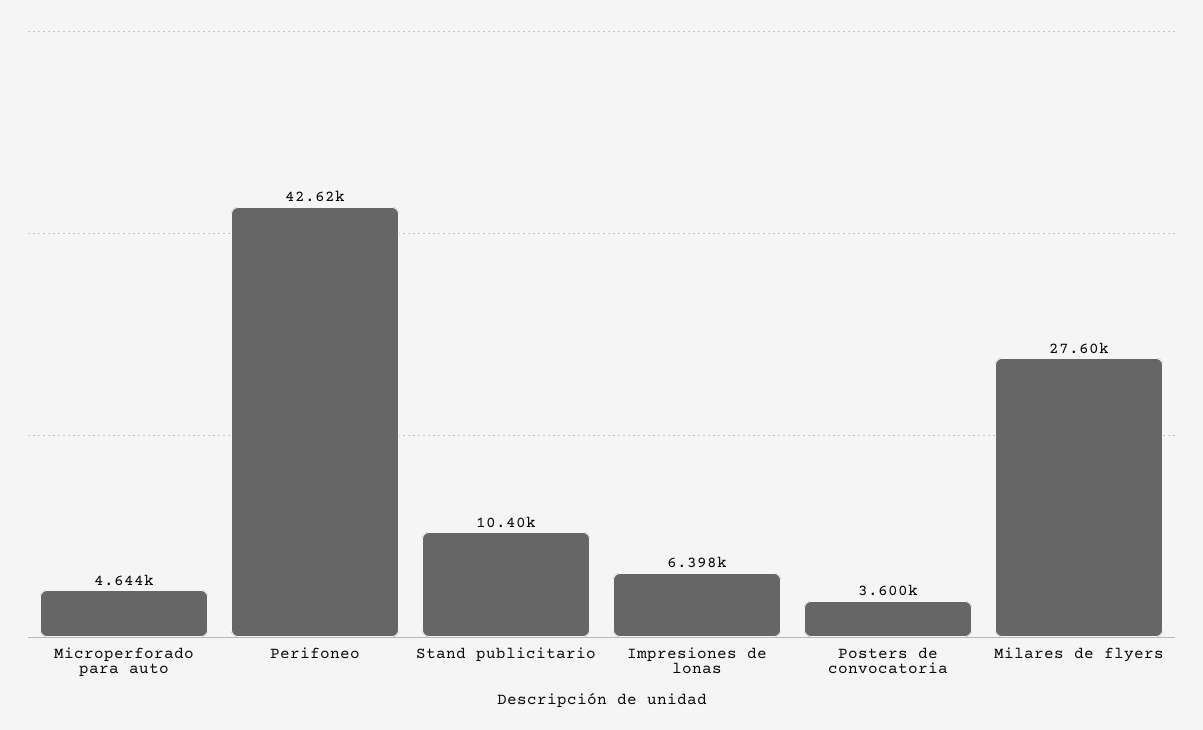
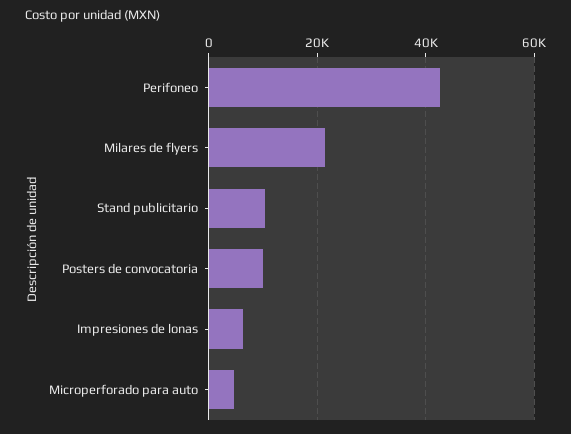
  {
    "Microperforado para auto": 4644,
    "Perifoneo": 42620,
    "Stand publicitario": 10400,
    "Impresiones de lonas": 6398,
-   "Posters de convocatoria": 3600,
+   "Posters de convocatoria": 10000,
-   "Milares de flyers": 27600
+   "Milares de flyers": 22000
  }

